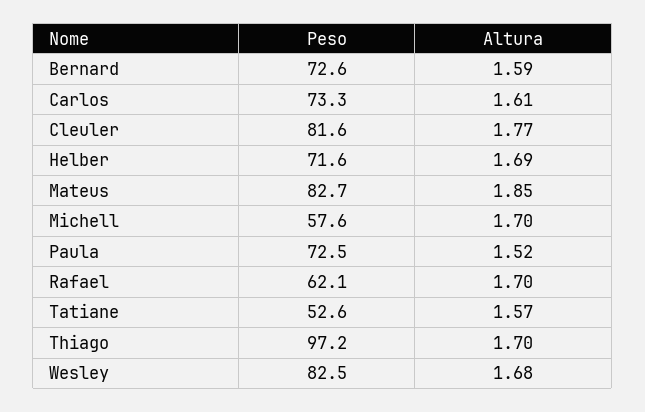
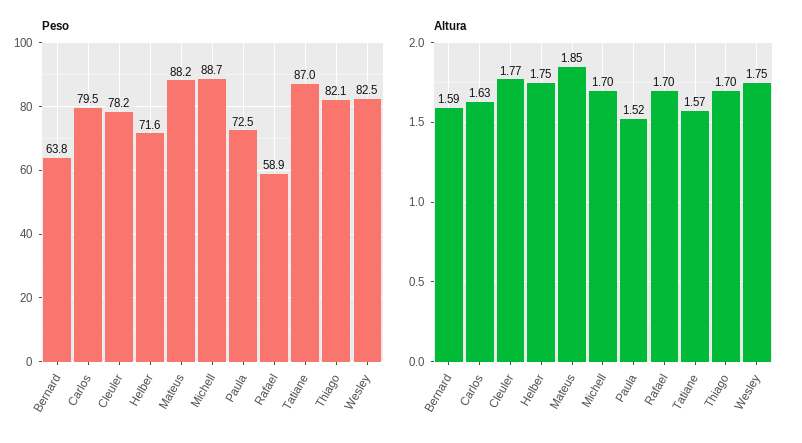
  {
    "Peso": {
-     "Bernard": 72.6,
+     "Bernard": 63.8,
-     "Carlos": 73.3,
+     "Carlos": 79.5,
-     "Cleuler": 81.6,
+     "Cleuler": 78.2,
      "Helber": 71.6,
-     "Mateus": 82.7,
+     "Mateus": 88.2,
-     "Michell": 57.6,
+     "Michell": 88.7,
      "Paula": 72.5,
-     "Rafael": 62.1,
+     "Rafael": 58.9,
-     "Tatiane": 52.6,
+     "Tatiane": 87,
-     "Thiago": 97.2,
+     "Thiago": 82.1,
      "Wesley": 82.5
    },
    "Altura": {
      "Bernard": 1.59,
-     "Carlos": 1.61,
+     "Carlos": 1.63,
      "Cleuler": 1.77,
-     "Helber": 1.69,
+     "Helber": 1.75,
      "Mateus": 1.85,
      "Michell": 1.7,
      "Paula": 1.52,
      "Rafael": 1.7,
      "Tatiane": 1.57,
      "Thiago": 1.7,
-     "Wesley": 1.68
+     "Wesley": 1.75
    }
  }

